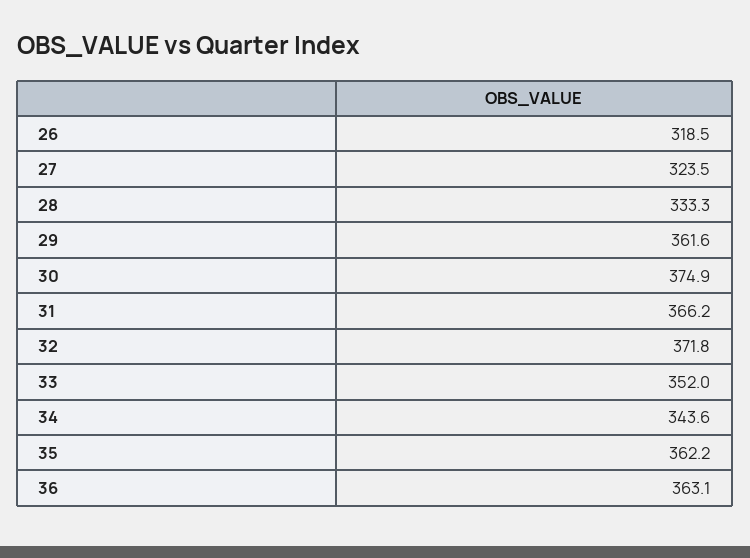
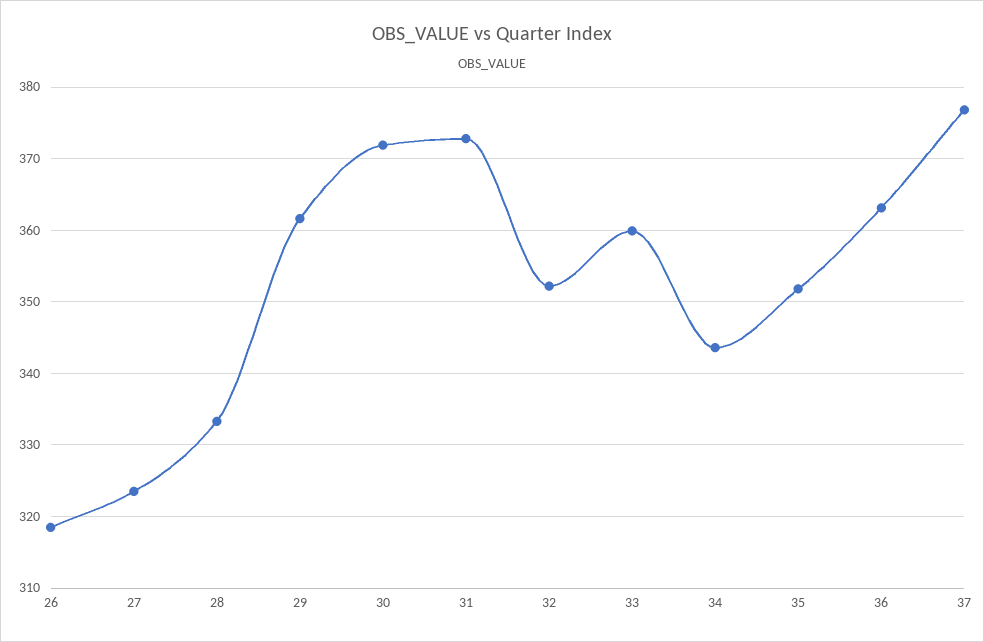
  {
    "26": 318.5,
    "27": 323.5,
    "28": 333.3,
    "29": 361.6,
-   "30": 374.9,
+   "30": 372,
-   "31": 366.2,
+   "31": 373,
-   "32": 371.8,
+   "32": 352,
-   "33": 352,
+   "33": 360,
    "34": 343.6,
-   "35": 362.2,
+   "35": 352,
-   "36": 363.1
+   "36": 363.1,
+   "37": 377
  }

